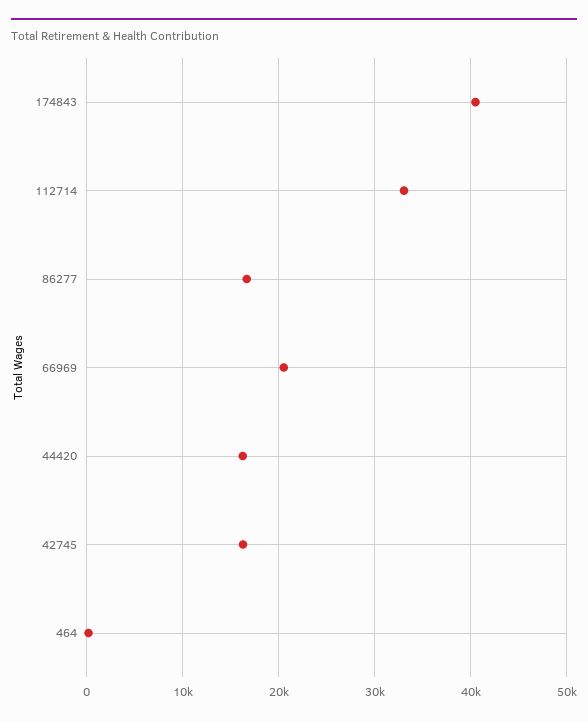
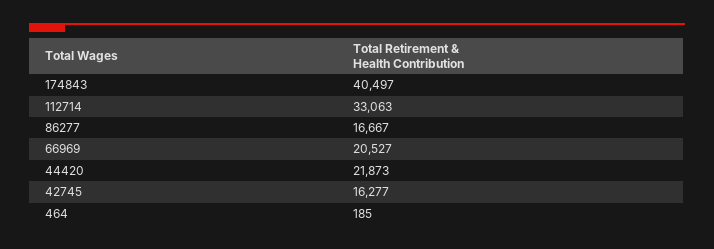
  {
    "174843": 40497,
    "112714": 33063,
    "86277": 16667,
    "66969": 20527,
-   "44420": 16000,
+   "44420": 21873,
    "42745": 16277,
    "464": 185
  }

